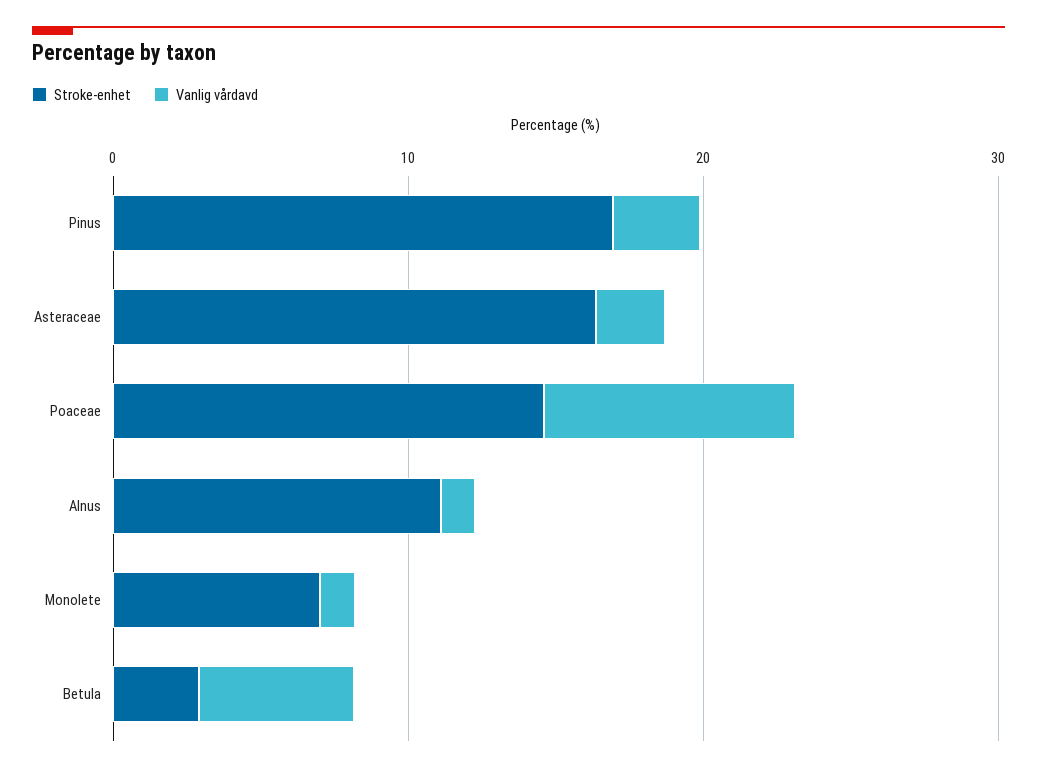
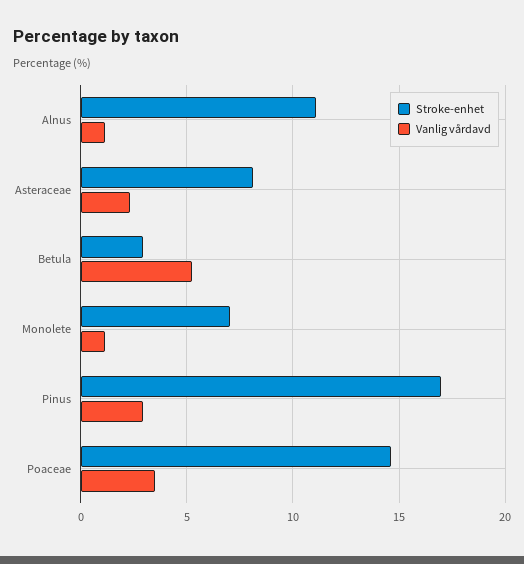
  {
    "Stroke-enhet": {
      "Pinus": 17,
-     "Asteraceae": 16,
+     "Asteraceae": 8,
      "Poaceae": 14.5,
      "Alnus": 11,
      "Monolete": 7,
      "Betula": 3
    },
    "Vanlig vårdavd": {
      "Pinus": 3,
      "Asteraceae": 2.5,
-     "Poaceae": 8,
+     "Poaceae": 3.5,
      "Alnus": 1,
      "Monolete": 1,
      "Betula": 5.5
    }
  }

